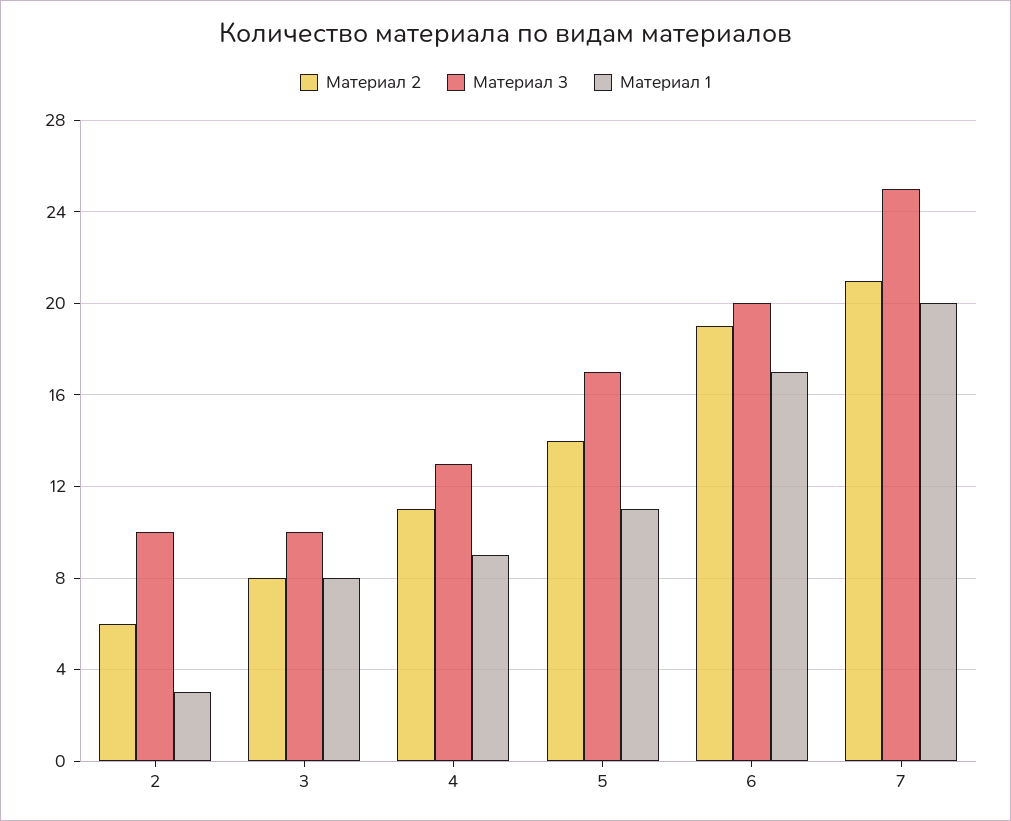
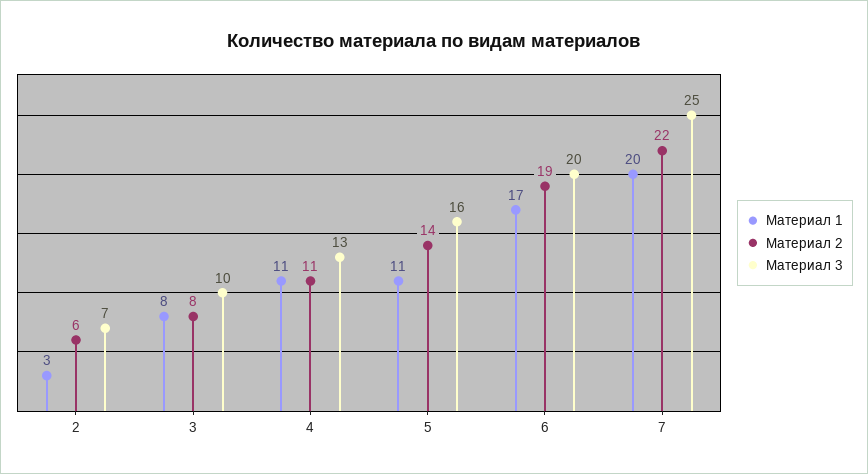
  {
    "Материал 2": {
      "2": 6,
      "3": 8,
      "4": 11,
      "5": 14,
      "6": 19,
-     "7": 21
+     "7": 22
    },
    "Материал 3": {
-     "2": 10,
+     "2": 7,
      "3": 10,
      "4": 13,
-     "5": 17,
+     "5": 16,
      "6": 20,
      "7": 25
    },
    "Материал 1": {
      "2": 3,
      "3": 8,
-     "4": 9,
+     "4": 11,
      "5": 11,
      "6": 17,
      "7": 20
    }
  }

